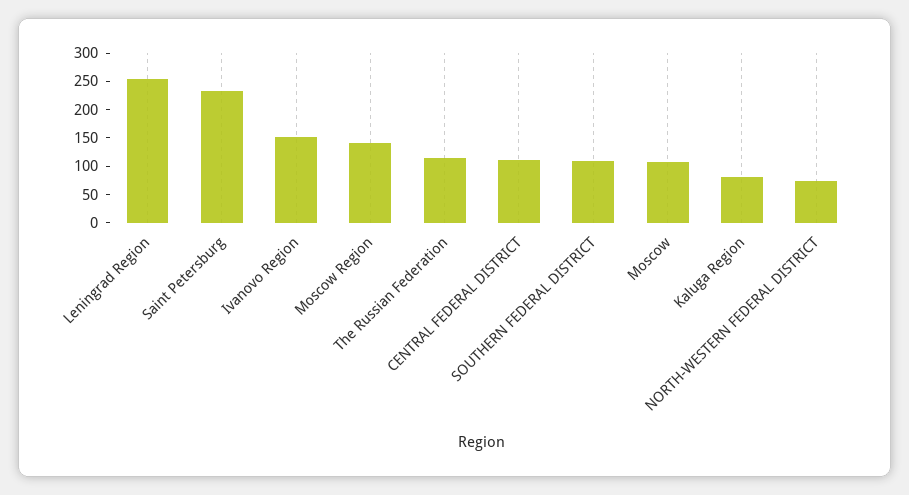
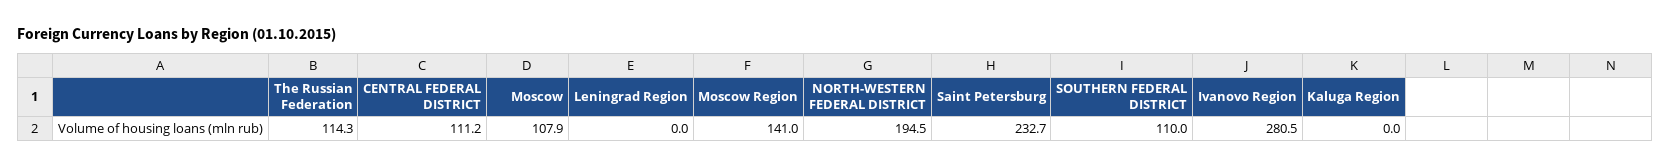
  {
-   "Leningrad Region": 250,
+   "Leningrad Region": 0,
    "Saint Petersburg": 232.7,
-   "Ivanovo Region": 150,
+   "Ivanovo Region": 280.5,
    "Moscow Region": 141,
    "The Russian Federation": 114.3,
    "CENTRAL FEDERAL DISTRICT": 111.2,
    "SOUTHERN FEDERAL DISTRICT": 110,
    "Moscow": 107.9,
-   "Kaluga Region": 75,
+   "Kaluga Region": 0,
-   "NORTH-WESTERN FEDERAL DISTRICT": 75
+   "NORTH-WESTERN FEDERAL DISTRICT": 194.5
  }

